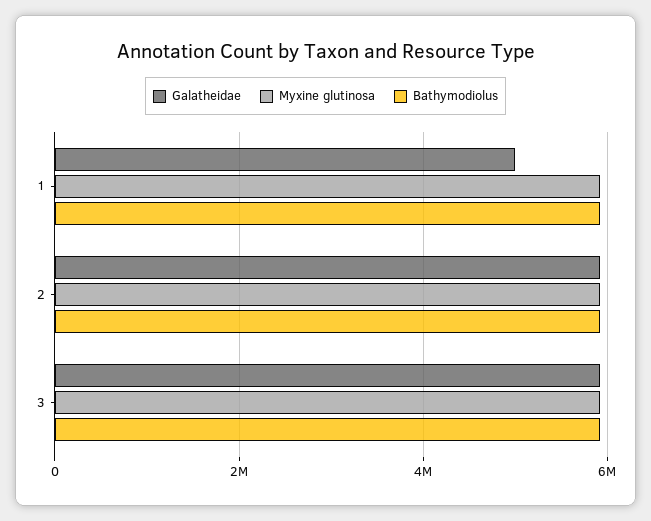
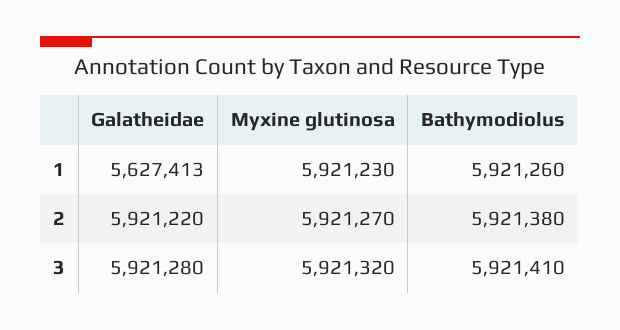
  {
    "Galatheidae": {
-     "1": 5000000,
+     "1": 5627413,
      "2": 5921220,
      "3": 5921280
    },
    "Myxine glutinosa": {
      "1": 5921230,
      "2": 5921270,
      "3": 5921320
    },
    "Bathymodiolus": {
      "1": 5921260,
      "2": 5921380,
      "3": 5921410
    }
  }

